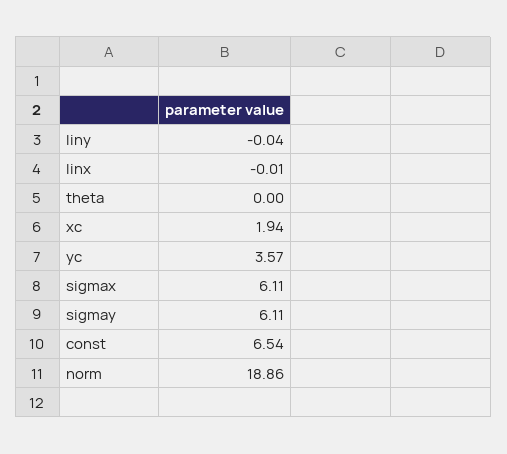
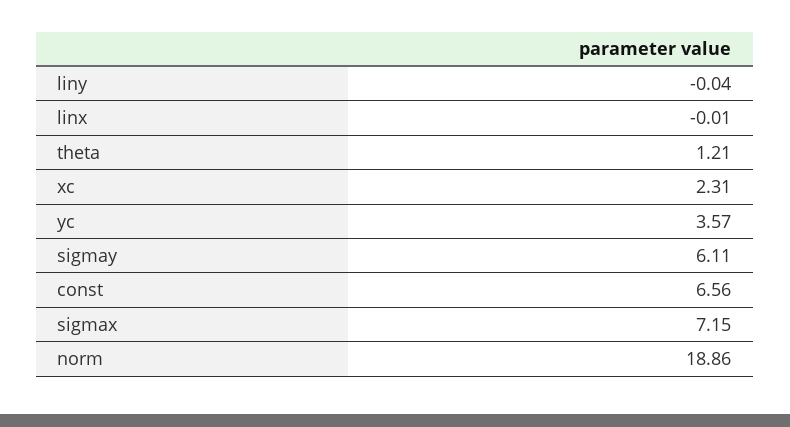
  {
    "liny": -0.04,
    "linx": -0.01,
-   "theta": 0,
+   "theta": 1.21,
-   "xc": 1.94,
+   "xc": 2.31,
    "yc": 3.57,
-   "sigmax": 6.11,
+   "sigmax": 7.15,
    "sigmay": 6.11,
-   "const": 6.54,
+   "const": 6.56,
    "norm": 18.86
  }

